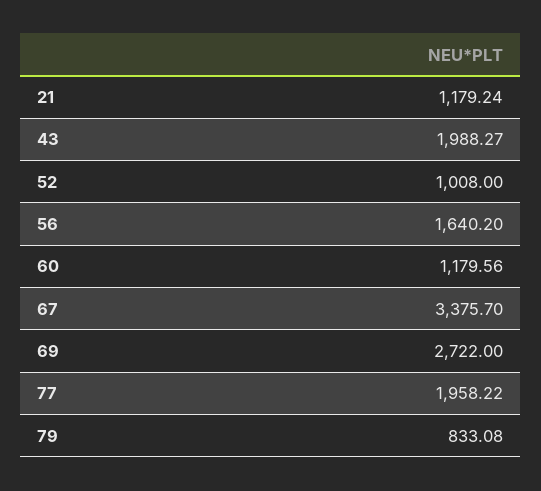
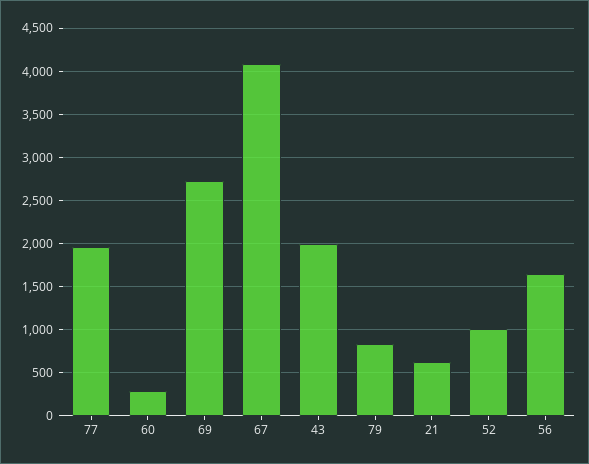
  {
-   "21": 1179.24,
+   "21": 600,
    "43": 1988.27,
    "52": 1008,
    "56": 1640.2,
-   "60": 1179.56,
+   "60": 300,
-   "67": 3375.7,
+   "67": 4100,
    "69": 2722,
    "77": 1958.22,
    "79": 833.08
  }

